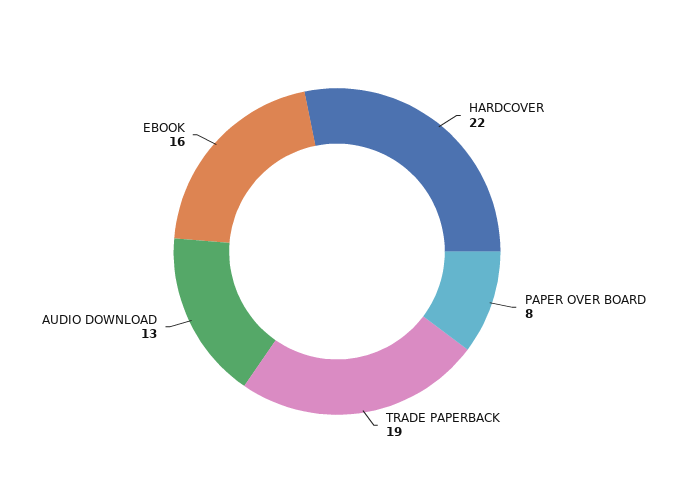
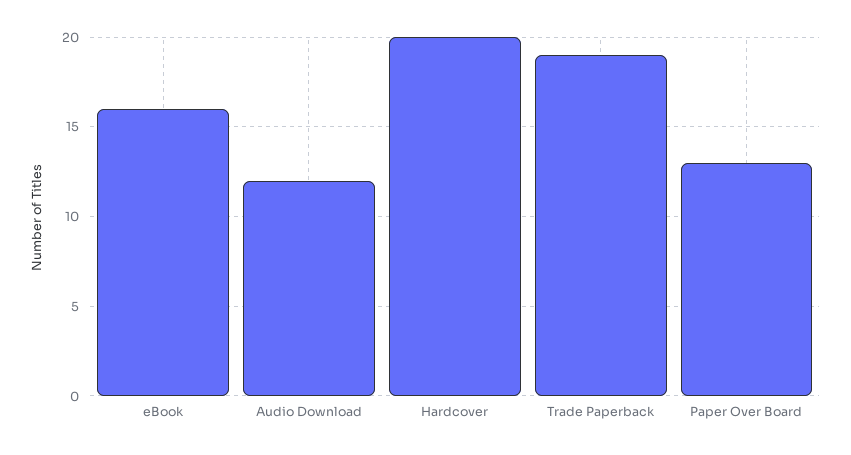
  {
-   "HARDCOVER": 22,
+   "HARDCOVER": 20,
-   "PAPER OVER BOARD": 8,
+   "PAPER OVER BOARD": 13,
    "TRADE PAPERBACK": 19,
-   "AUDIO DOWNLOAD": 13,
+   "AUDIO DOWNLOAD": 12,
    "EBOOK": 16
  }

